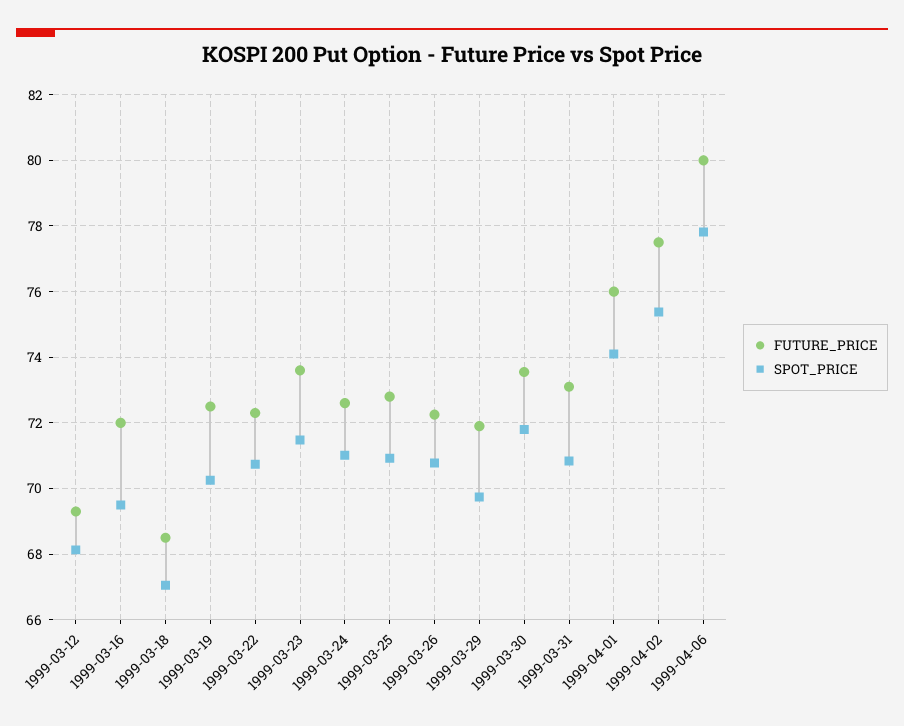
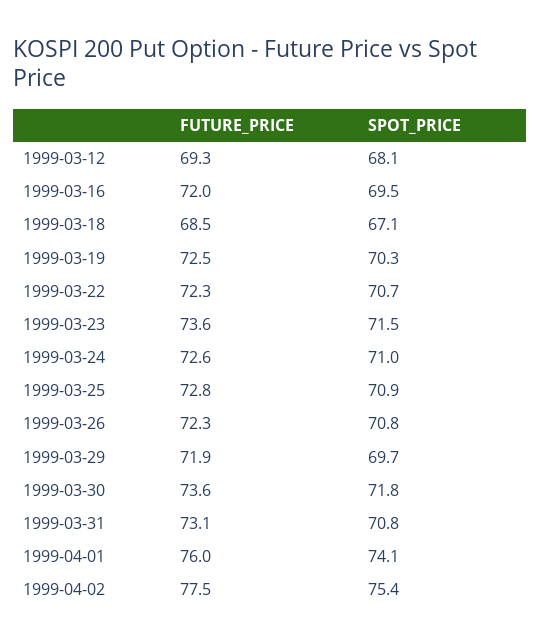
  {
    "FUTURE_PRICE": {
      "1999-03-12": 69.3,
      "1999-03-16": 72,
      "1999-03-18": 68.5,
      "1999-03-19": 72.5,
      "1999-03-22": 72.3,
      "1999-03-23": 73.6,
      "1999-03-24": 72.6,
      "1999-03-25": 72.8,
      "1999-03-26": 72.3,
      "1999-03-29": 71.9,
      "1999-03-30": 73.6,
      "1999-03-31": 73.1,
      "1999-04-01": 76,
-     "1999-04-02": 77.5,
+     "1999-04-02": 77.5
-     "1999-04-06": 80
    },
    "SPOT_PRICE": {
      "1999-03-12": 68.1,
      "1999-03-16": 69.5,
      "1999-03-18": 67.1,
      "1999-03-19": 70.3,
      "1999-03-22": 70.7,
      "1999-03-23": 71.5,
      "1999-03-24": 71,
      "1999-03-25": 70.9,
      "1999-03-26": 70.8,
      "1999-03-29": 69.7,
      "1999-03-30": 71.8,
      "1999-03-31": 70.8,
      "1999-04-01": 74.1,
-     "1999-04-02": 75.4,
+     "1999-04-02": 75.4
-     "1999-04-06": 77.8
    }
  }

